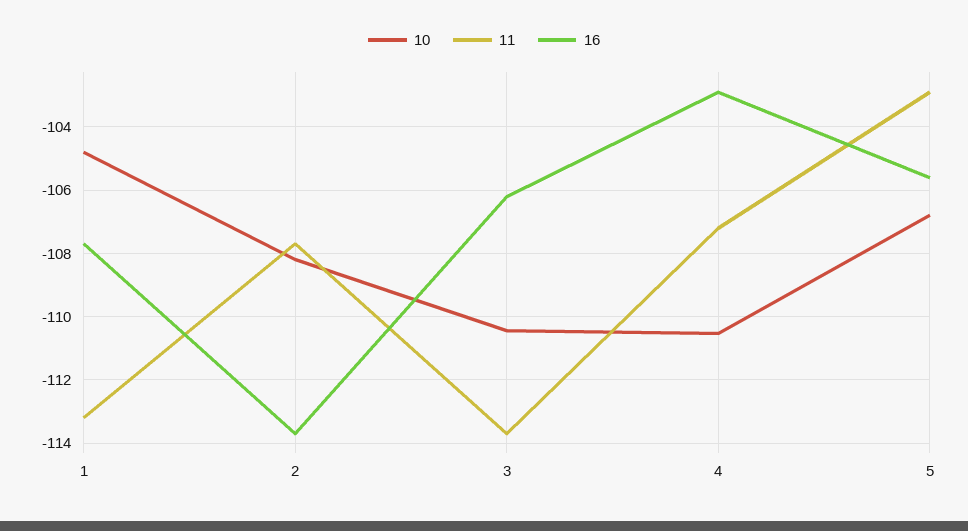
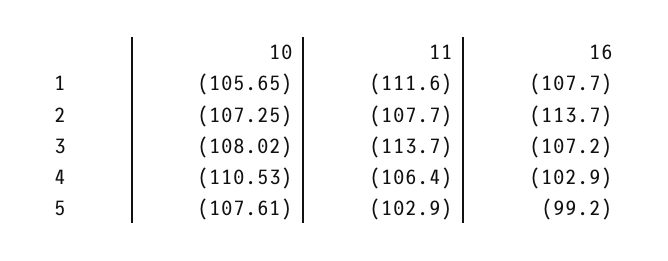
  {
    "10": {
-     "1": -104.8,
+     "1": -105.65,
-     "2": -108.2,
+     "2": -107.25,
-     "3": -110.4,
+     "3": -108.02,
      "4": -110.53,
-     "5": -106.8
+     "5": -107.61
    },
    "11": {
-     "1": -113.2,
+     "1": -111.6,
      "2": -107.7,
      "3": -113.7,
-     "4": -107.2,
+     "4": -106.4,
      "5": -102.9
    },
    "16": {
      "1": -107.7,
      "2": -113.7,
-     "3": -106.2,
+     "3": -107.2,
      "4": -102.9,
-     "5": -105.6
+     "5": -99.2
    }
  }

